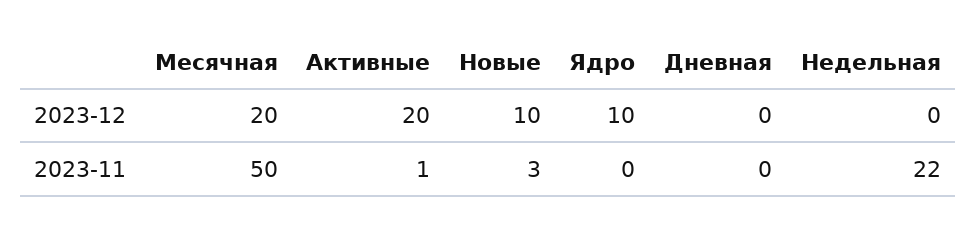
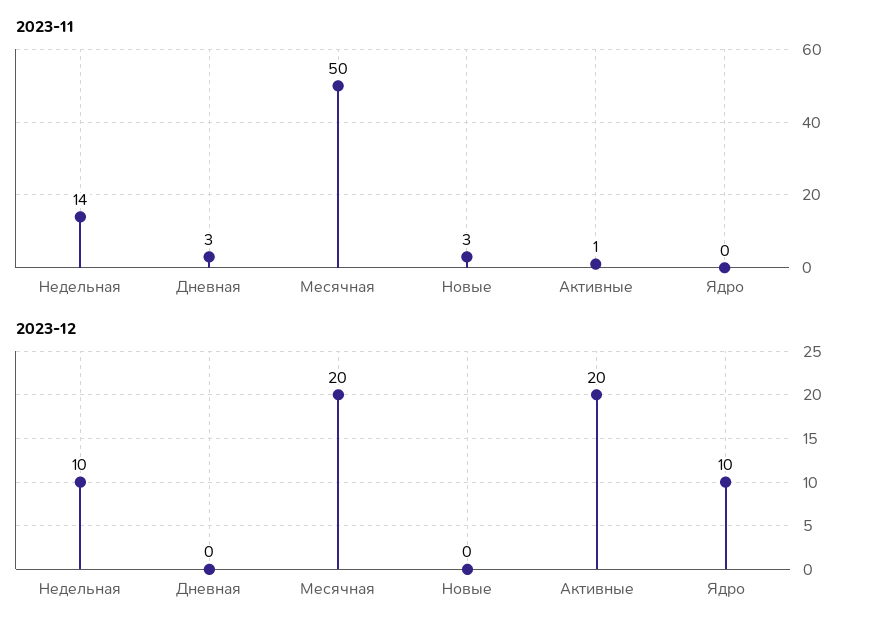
  {
    "2023-12": {
      "Месячная": 20,
      "Активные": 20,
-     "Новые": 10,
+     "Новые": 0,
      "Ядро": 10,
      "Дневная": 0,
-     "Недельная": 0
+     "Недельная": 10
    },
    "2023-11": {
      "Месячная": 50,
      "Активные": 1,
      "Новые": 3,
      "Ядро": 0,
-     "Дневная": 0,
+     "Дневная": 3,
-     "Недельная": 22
+     "Недельная": 14
    }
  }

